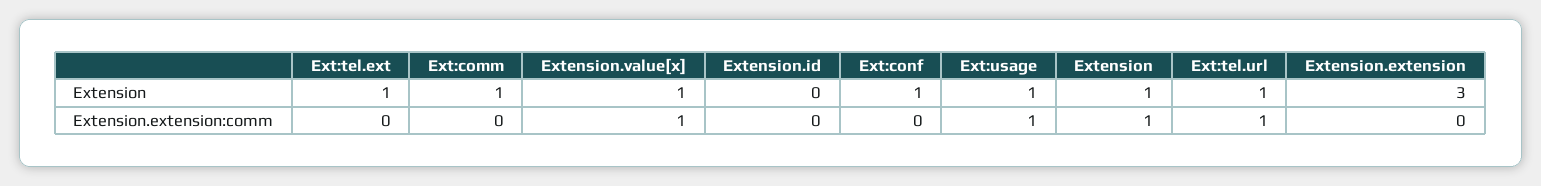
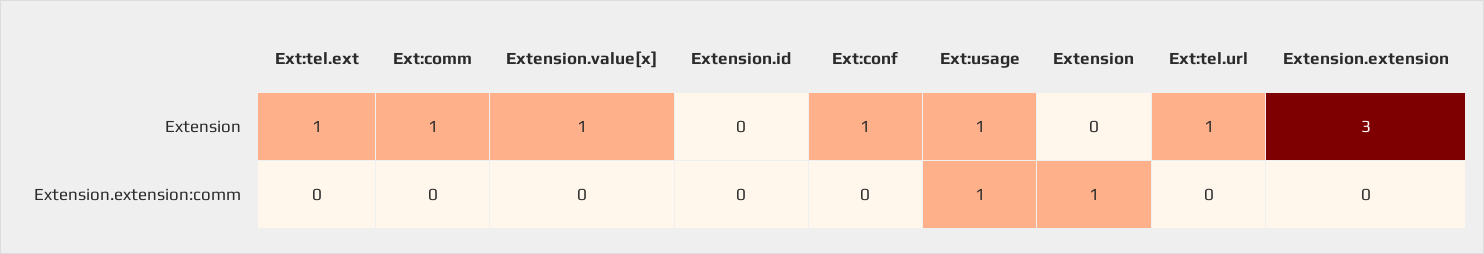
  {
    "Ext:tel.ext": {
      "Extension": 1,
      "Extension.extension:comm": 0
    },
    "Ext:comm": {
      "Extension": 1,
      "Extension.extension:comm": 0
    },
    "Extension.value[x]": {
      "Extension": 1,
-     "Extension.extension:comm": 1
+     "Extension.extension:comm": 0
    },
    "Extension.id": {
      "Extension": 0,
      "Extension.extension:comm": 0
    },
    "Ext:conf": {
      "Extension": 1,
      "Extension.extension:comm": 0
    },
    "Ext:usage": {
      "Extension": 1,
      "Extension.extension:comm": 1
    },
    "Extension": {
-     "Extension": 1,
+     "Extension": 0,
      "Extension.extension:comm": 1
    },
    "Ext:tel.url": {
      "Extension": 1,
-     "Extension.extension:comm": 1
+     "Extension.extension:comm": 0
    },
    "Extension.extension": {
      "Extension": 3,
      "Extension.extension:comm": 0
    }
  }

